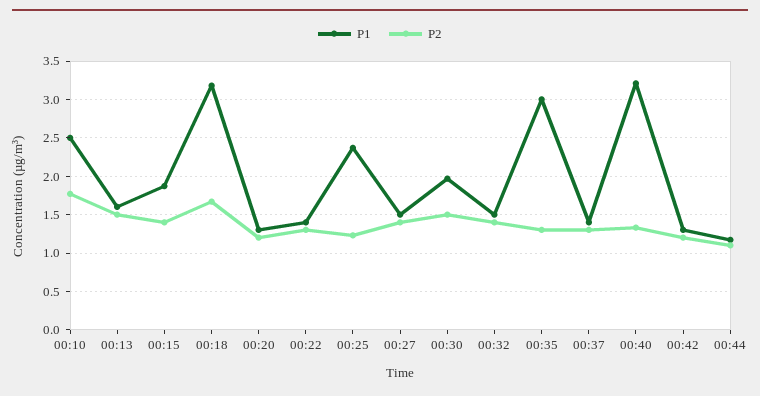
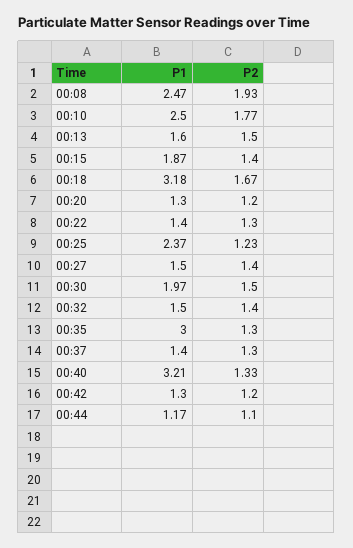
  {
    "P1": {
      "00:10": 2.5,
      "00:13": 1.6,
      "00:15": 1.87,
      "00:18": 3.18,
      "00:20": 1.3,
      "00:22": 1.4,
      "00:25": 2.37,
      "00:27": 1.5,
      "00:30": 1.97,
      "00:32": 1.5,
      "00:35": 3,
      "00:37": 1.4,
      "00:40": 3.21,
      "00:42": 1.3,
-     "00:44": 1.17
+     "00:44": 1.17,
+     "00:08": 2.47
    },
    "P2": {
      "00:10": 1.77,
      "00:13": 1.5,
      "00:15": 1.4,
      "00:18": 1.67,
      "00:20": 1.2,
      "00:22": 1.3,
      "00:25": 1.23,
      "00:27": 1.4,
      "00:30": 1.5,
      "00:32": 1.4,
      "00:35": 1.3,
      "00:37": 1.3,
      "00:40": 1.33,
      "00:42": 1.2,
-     "00:44": 1.1
+     "00:44": 1.1,
+     "00:08": 1.93
    }
  }

